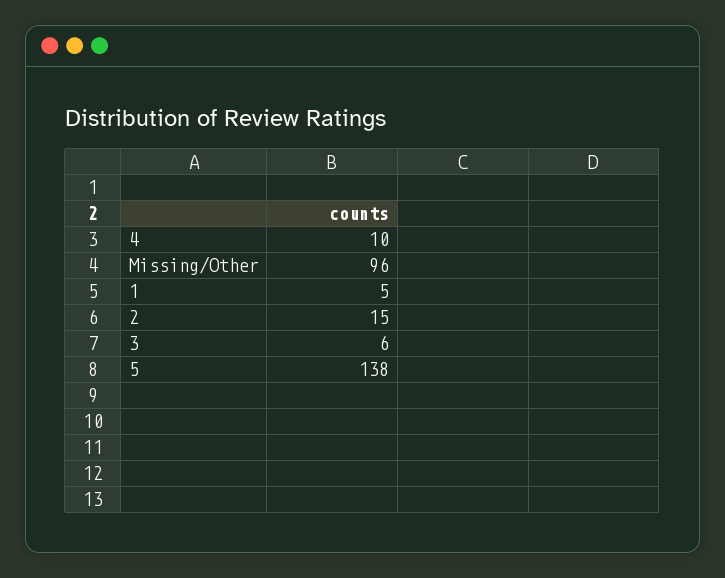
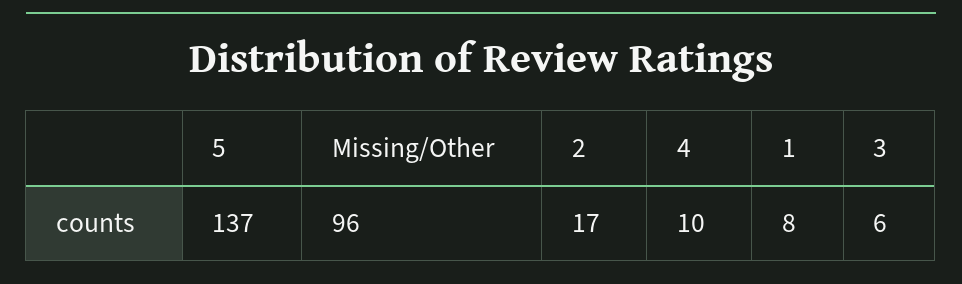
  {
    "4": 10,
    "Missing/Other": 96,
-   "1": 5,
+   "1": 8,
-   "2": 15,
+   "2": 17,
    "3": 6,
-   "5": 138
+   "5": 137
  }

